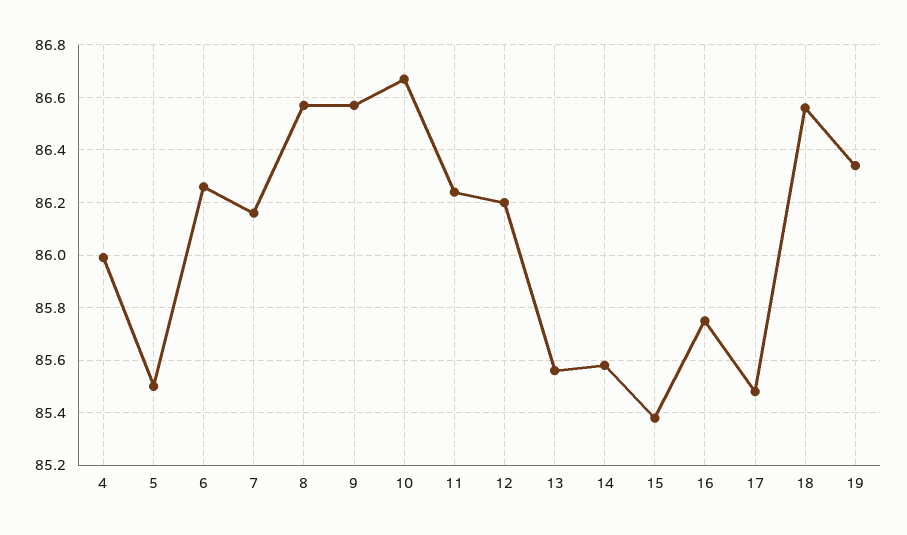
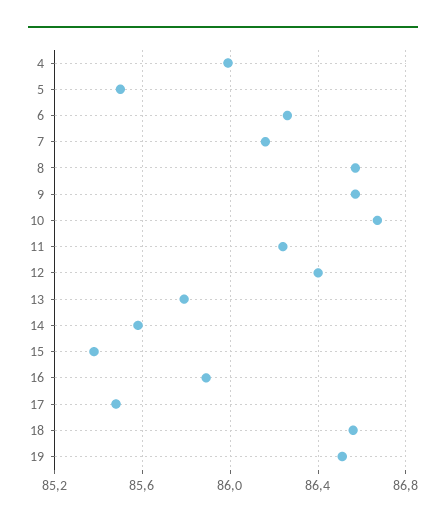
  {
    "4": 86,
    "5": 85.5,
    "6": 86.25,
    "7": 86.15,
    "8": 86.55,
    "9": 86.55,
    "10": 86.65,
    "11": 86.25,
-   "12": 86.2,
+   "12": 86.4,
-   "13": 85.55,
+   "13": 85.8,
    "14": 85.6,
    "15": 85.4,
-   "16": 85.75,
+   "16": 85.9,
    "17": 85.5,
    "18": 86.55,
-   "19": 86.35
+   "19": 86.5
  }

